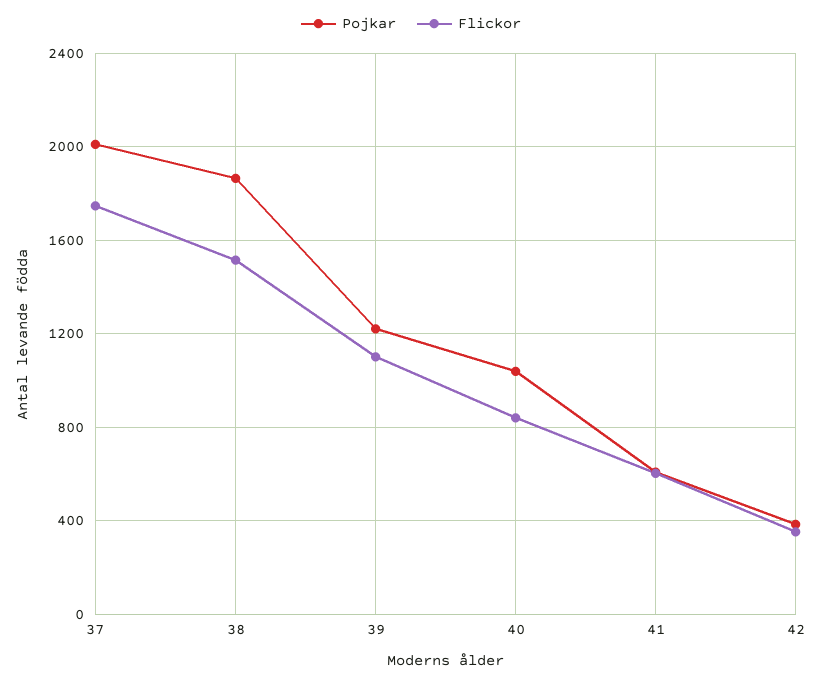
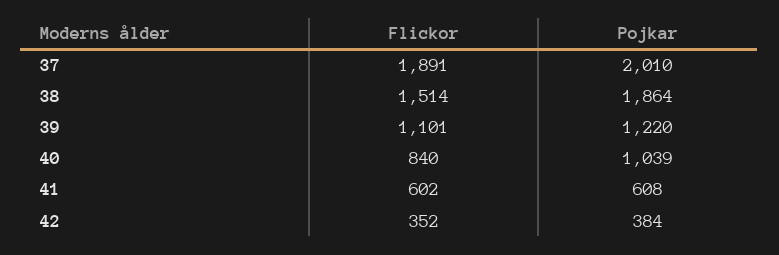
  {
    "Pojkar": {
      "37": 2010,
      "38": 1864,
      "39": 1220,
      "40": 1039,
      "41": 608,
      "42": 384
    },
    "Flickor": {
-     "37": 1750,
+     "37": 1891,
      "38": 1514,
      "39": 1101,
      "40": 840,
      "41": 602,
      "42": 352
    }
  }

